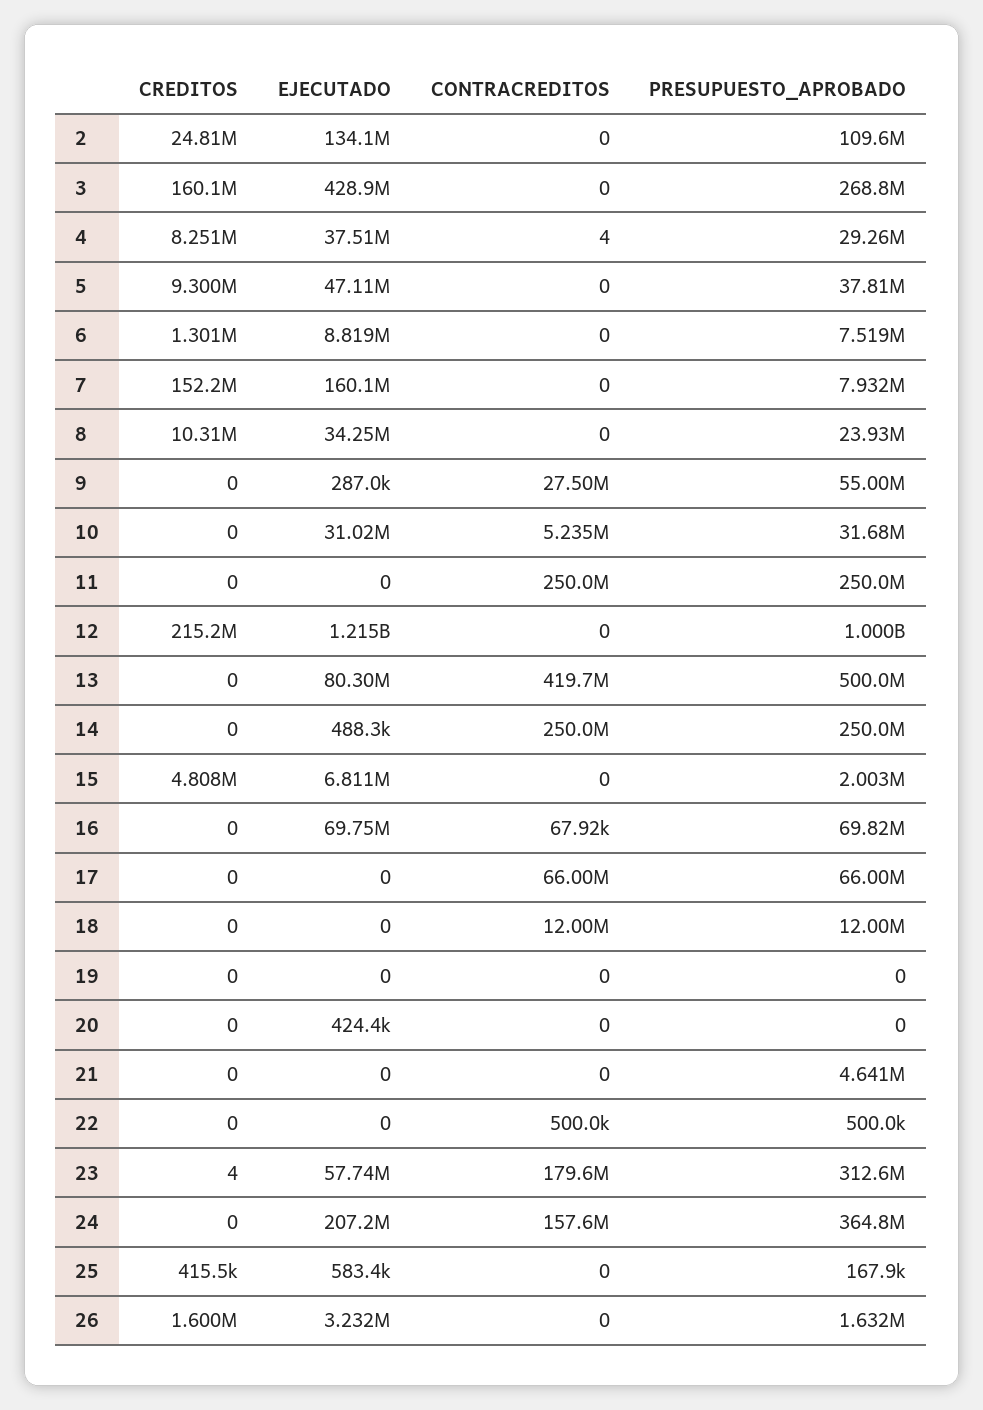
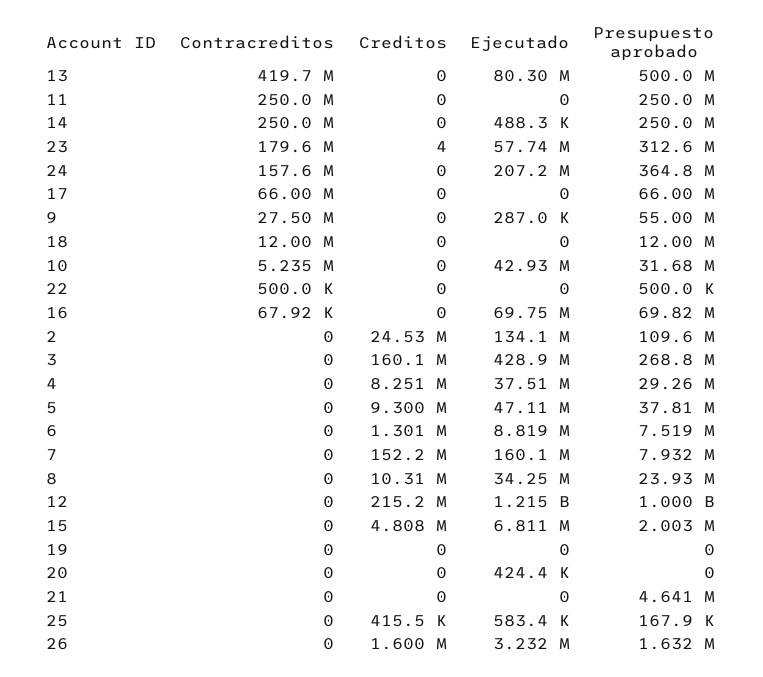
  {
    "CREDITOS": {
-     "2": 24810000,
+     "2": 24530000,
      "3": 160100000,
      "4": 8251000,
      "5": 9300000,
      "6": 1301000,
      "7": 152200000,
      "8": 10310000,
      "9": 0,
      "10": 0,
      "11": 0,
      "12": 215200000,
      "13": 0,
      "14": 0,
      "15": 4808000,
      "16": 0,
      "17": 0,
      "18": 0,
      "19": 0,
      "20": 0,
      "21": 0,
      "22": 0,
      "23": 4,
      "24": 0,
      "25": 415500,
      "26": 1600000
    },
    "EJECUTADO": {
      "2": 134100000,
      "3": 428900000,
      "4": 37510000,
      "5": 47110000,
      "6": 8819000,
      "7": 160100000,
      "8": 34250000,
      "9": 287000,
-     "10": 31020000,
+     "10": 42930000,
      "11": 0,
      "12": 1215000000,
      "13": 80300000,
      "14": 488300,
      "15": 6811000,
      "16": 69750000,
      "17": 0,
      "18": 0,
      "19": 0,
      "20": 424400,
      "21": 0,
      "22": 0,
      "23": 57740000,
      "24": 207200000,
      "25": 583400,
      "26": 3232000
    },
    "CONTRACREDITOS": {
      "2": 0,
      "3": 0,
-     "4": 4,
+     "4": 0,
      "5": 0,
      "6": 0,
      "7": 0,
      "8": 0,
      "9": 27500000,
      "10": 5235000,
      "11": 250000000,
      "12": 0,
      "13": 419700000,
      "14": 250000000,
      "15": 0,
      "16": 67920,
      "17": 66000000,
      "18": 12000000,
      "19": 0,
      "20": 0,
      "21": 0,
      "22": 500000,
      "23": 179600000,
      "24": 157600000,
      "25": 0,
      "26": 0
    },
    "PRESUPUESTO_APROBADO": {
      "2": 109600000,
      "3": 268800000,
      "4": 29260000,
      "5": 37810000,
      "6": 7519000,
      "7": 7932000,
      "8": 23930000,
      "9": 55000000,
      "10": 31680000,
      "11": 250000000,
      "12": 1000000000,
      "13": 500000000,
      "14": 250000000,
      "15": 2003000,
      "16": 69820000,
      "17": 66000000,
      "18": 12000000,
      "19": 0,
      "20": 0,
      "21": 4641000,
      "22": 500000,
      "23": 312600000,
      "24": 364800000,
      "25": 167900,
      "26": 1632000
    }
  }

